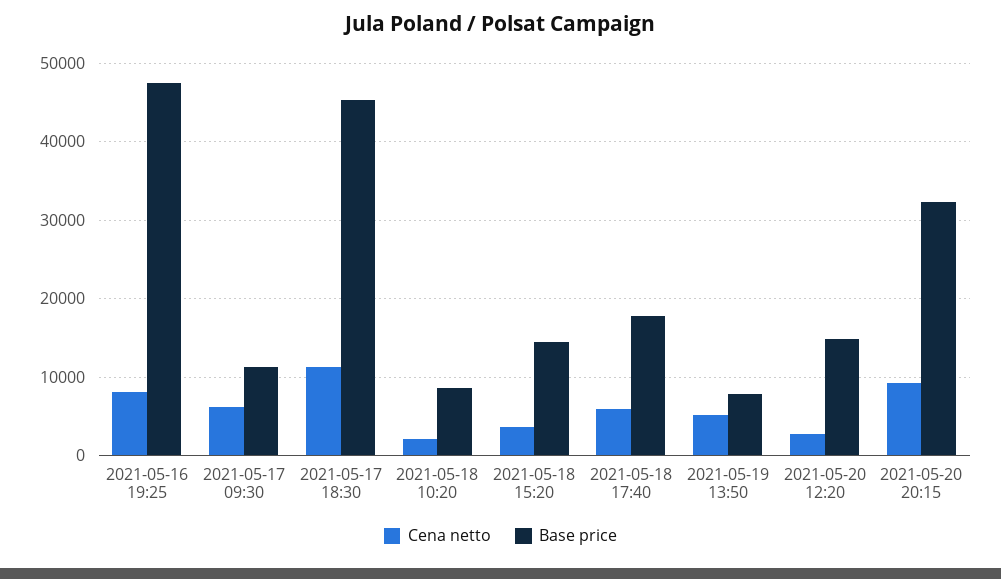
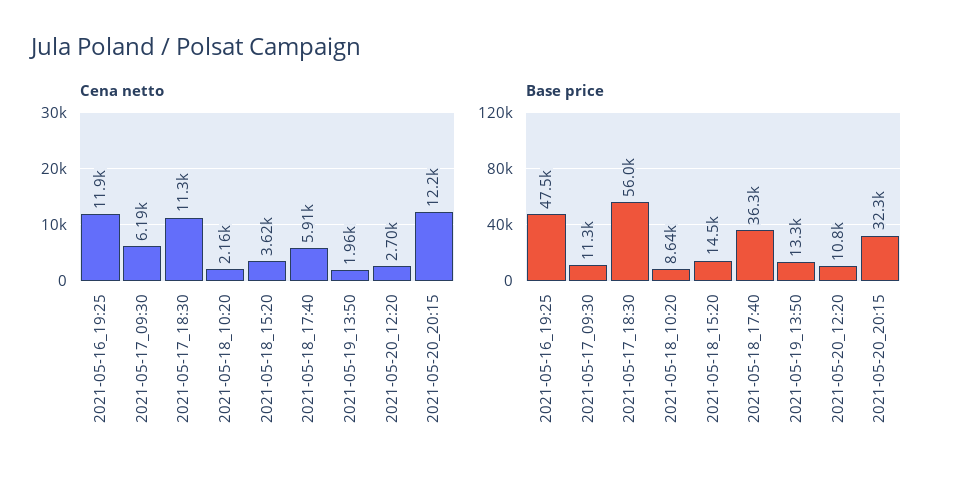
  {
    "Cena netto": {
-     "2021-05-16 19:25": 8000,
+     "2021-05-16 19:25": 11900,
      "2021-05-17 09:30": 6190,
      "2021-05-17 18:30": 11300,
      "2021-05-18 10:20": 2160,
      "2021-05-18 15:20": 3620,
      "2021-05-18 17:40": 5910,
-     "2021-05-19 13:50": 5000,
+     "2021-05-19 13:50": 1960,
      "2021-05-20 12:20": 2700,
-     "2021-05-20 20:15": 9000
+     "2021-05-20 20:15": 12200
    },
    "Base price": {
      "2021-05-16 19:25": 47500,
      "2021-05-17 09:30": 11300,
-     "2021-05-17 18:30": 45000,
+     "2021-05-17 18:30": 56000,
      "2021-05-18 10:20": 8640,
      "2021-05-18 15:20": 14500,
-     "2021-05-18 17:40": 18000,
+     "2021-05-18 17:40": 36300,
-     "2021-05-19 13:50": 8000,
+     "2021-05-19 13:50": 13300,
-     "2021-05-20 12:20": 15000,
+     "2021-05-20 12:20": 10800,
      "2021-05-20 20:15": 32300
    }
  }

